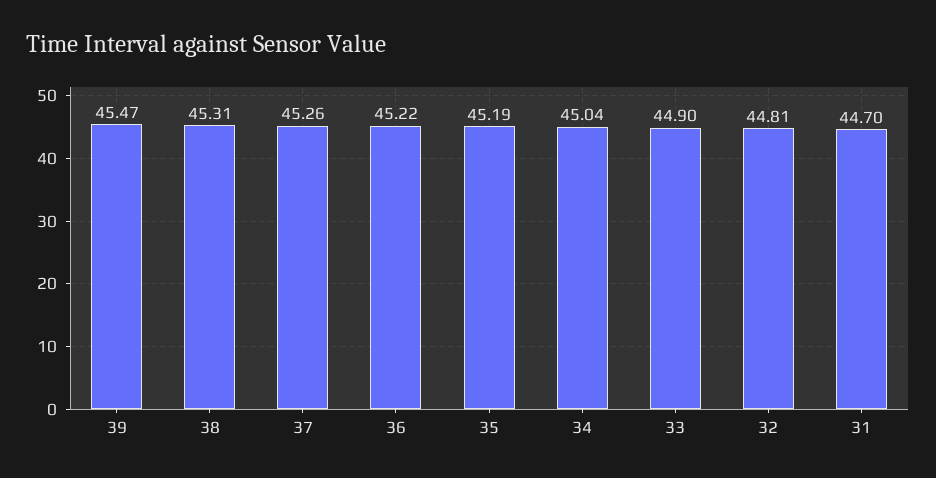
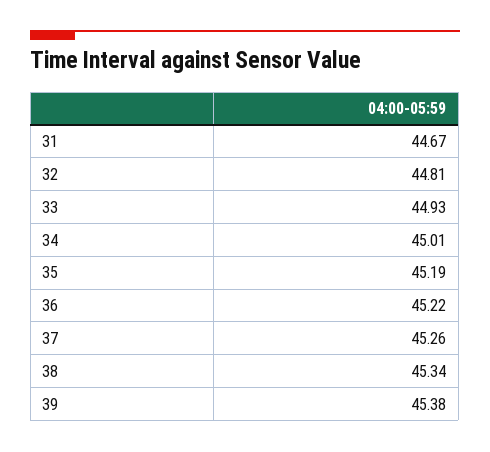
  {
-   "39": 45.47,
+   "39": 45.38,
-   "38": 45.31,
+   "38": 45.34,
    "37": 45.26,
    "36": 45.22,
    "35": 45.19,
-   "34": 45.04,
+   "34": 45.01,
-   "33": 44.9,
+   "33": 44.93,
    "32": 44.81,
-   "31": 44.7
+   "31": 44.67
  }

